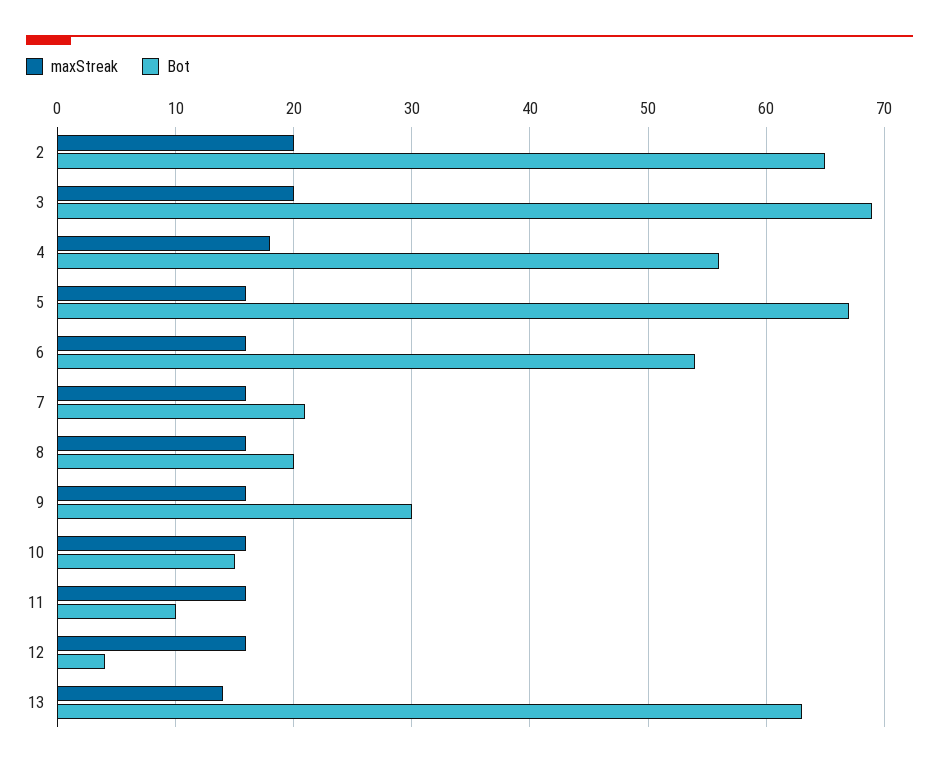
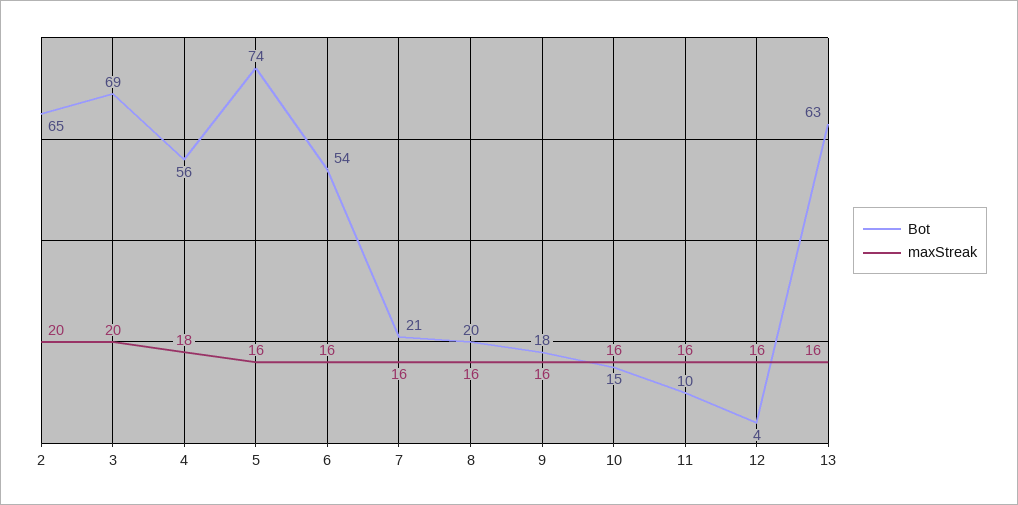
  {
    "maxStreak": {
      "2": 20,
      "3": 20,
      "4": 18,
      "5": 16,
      "6": 16,
      "7": 16,
      "8": 16,
      "9": 16,
      "10": 16,
      "11": 16,
      "12": 16,
-     "13": 14
+     "13": 16
    },
    "Bot": {
      "2": 65,
      "3": 69,
      "4": 56,
-     "5": 67,
+     "5": 74,
      "6": 54,
      "7": 21,
      "8": 20,
-     "9": 30,
+     "9": 18,
      "10": 15,
      "11": 10,
      "12": 4,
      "13": 63
    }
  }

